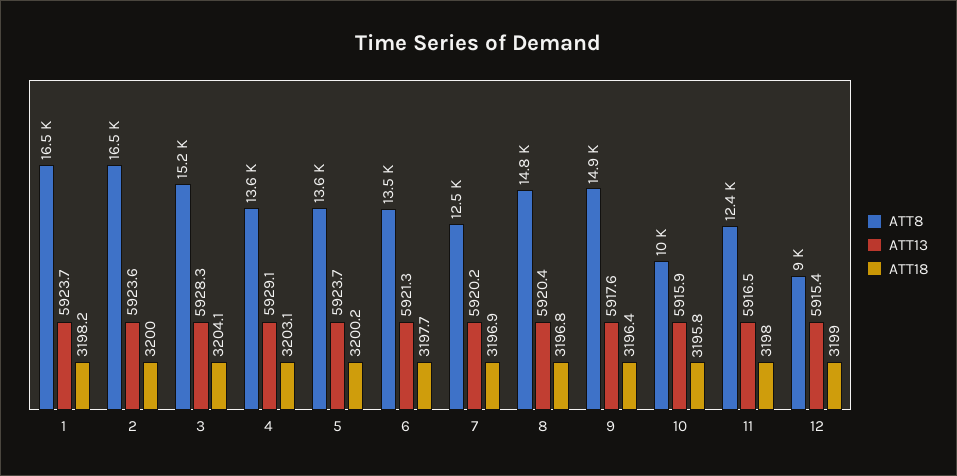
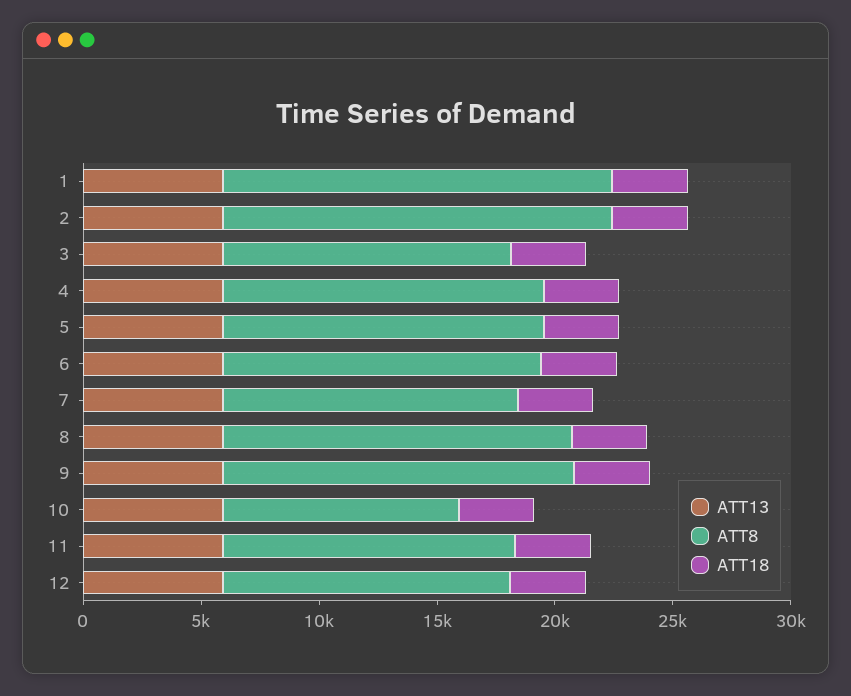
  {
    "ATT8": {
      "1": 16500,
      "2": 16500,
-     "3": 15200,
+     "3": 12000,
      "4": 13600,
      "5": 13600,
      "6": 13500,
      "7": 12500,
      "8": 14800,
      "9": 14900,
      "10": 10000,
      "11": 12400,
-     "12": 9000
+     "12": 12000
    },
    "ATT13": {
      "1": 5923.7,
      "2": 5923.6,
      "3": 5928.3,
      "4": 5929.1,
      "5": 5923.7,
      "6": 5921.3,
      "7": 5920.2,
      "8": 5920.4,
      "9": 5917.6,
      "10": 5915.9,
      "11": 5916.5,
      "12": 5915.4
    },
    "ATT18": {
      "1": 3198.2,
      "2": 3200,
      "3": 3204.1,
      "4": 3203.1,
      "5": 3200.2,
      "6": 3197.7,
      "7": 3196.9,
      "8": 3196.8,
      "9": 3196.4,
      "10": 3195.8,
      "11": 3198,
      "12": 3199
    }
  }

